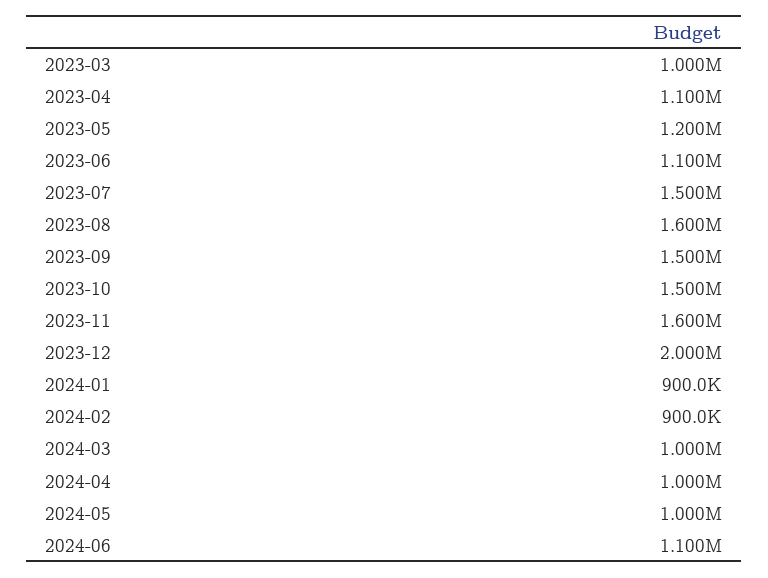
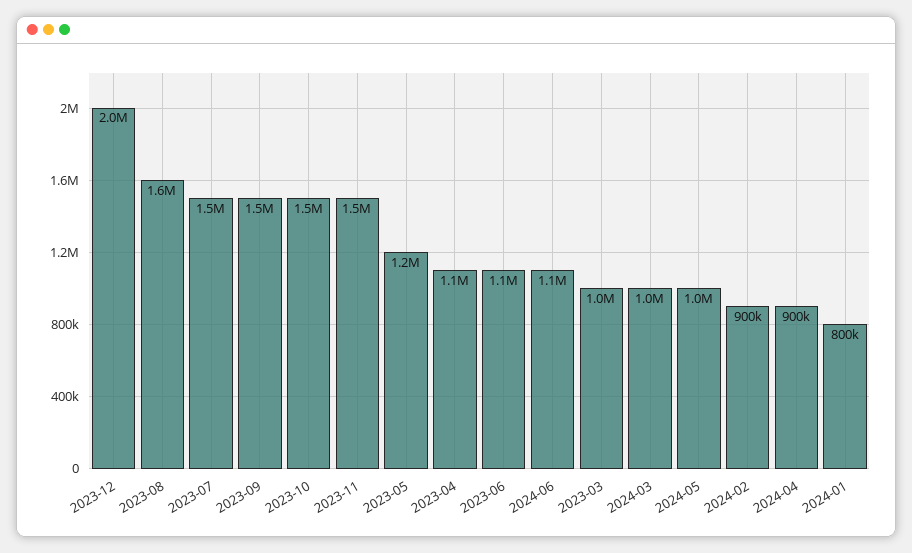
  {
    "2023-03": 1000000,
    "2023-04": 1100000,
    "2023-05": 1200000,
    "2023-06": 1100000,
    "2023-07": 1500000,
    "2023-08": 1600000,
    "2023-09": 1500000,
    "2023-10": 1500000,
-   "2023-11": 1600000,
+   "2023-11": 1500000,
    "2023-12": 2000000,
-   "2024-01": 900000,
+   "2024-01": 800000,
    "2024-02": 900000,
    "2024-03": 1000000,
-   "2024-04": 1000000,
+   "2024-04": 900000,
    "2024-05": 1000000,
    "2024-06": 1100000
  }

